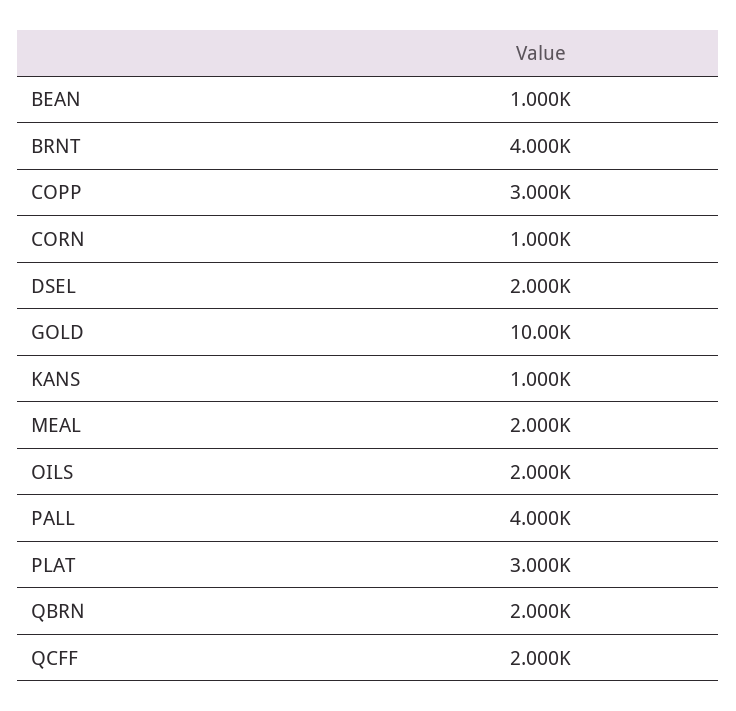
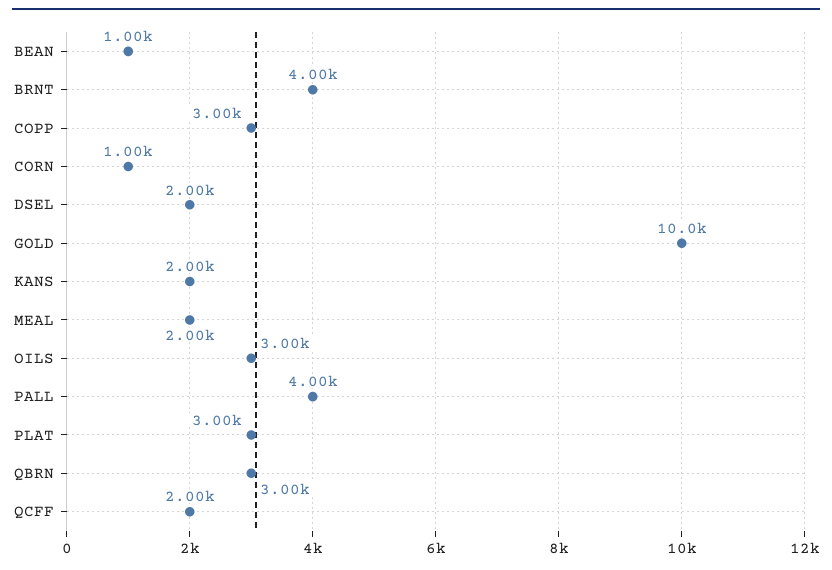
  {
    "BEAN": 1000,
    "BRNT": 4000,
    "COPP": 3000,
    "CORN": 1000,
    "DSEL": 2000,
    "GOLD": 10000,
-   "KANS": 1000,
+   "KANS": 2000,
    "MEAL": 2000,
-   "OILS": 2000,
+   "OILS": 3000,
    "PALL": 4000,
    "PLAT": 3000,
-   "QBRN": 2000,
+   "QBRN": 3000,
    "QCFF": 2000
  }

